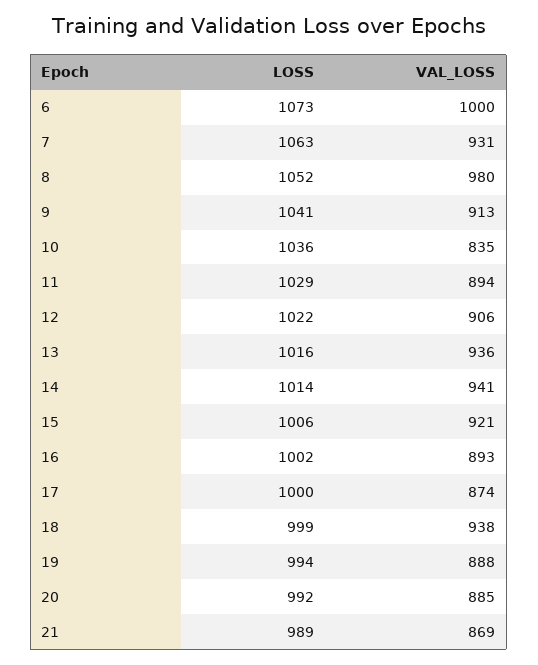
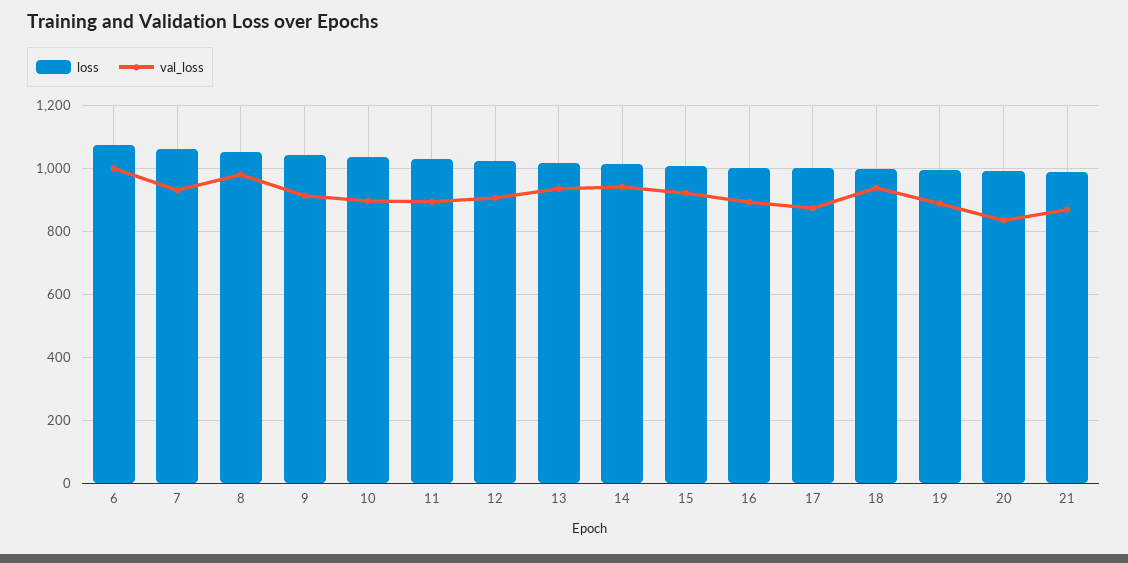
  {
    "LOSS": {
      "6": 1073,
      "7": 1063,
      "8": 1052,
      "9": 1041,
      "10": 1036,
      "11": 1029,
      "12": 1022,
      "13": 1016,
      "14": 1014,
      "15": 1006,
      "16": 1002,
      "17": 1000,
      "18": 999,
      "19": 994,
      "20": 992,
      "21": 989
    },
    "VAL_LOSS": {
      "6": 1000,
      "7": 931,
      "8": 980,
      "9": 913,
-     "10": 835,
+     "10": 900,
      "11": 894,
      "12": 906,
      "13": 936,
      "14": 941,
      "15": 921,
      "16": 893,
      "17": 874,
      "18": 938,
      "19": 888,
-     "20": 885,
+     "20": 840,
      "21": 869
    }
  }

